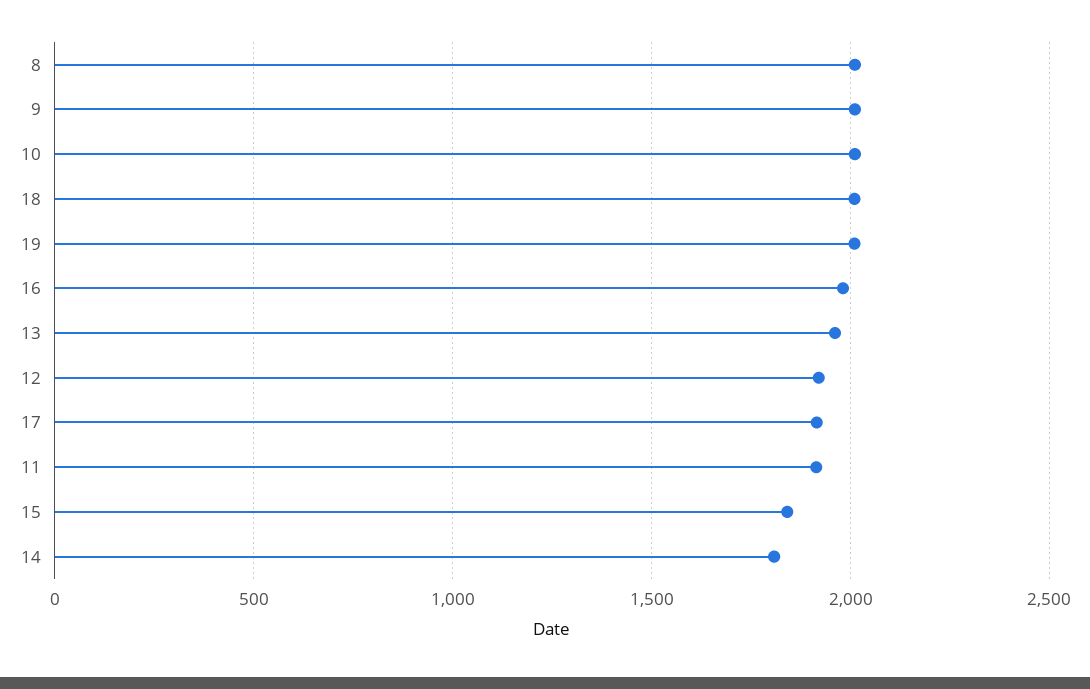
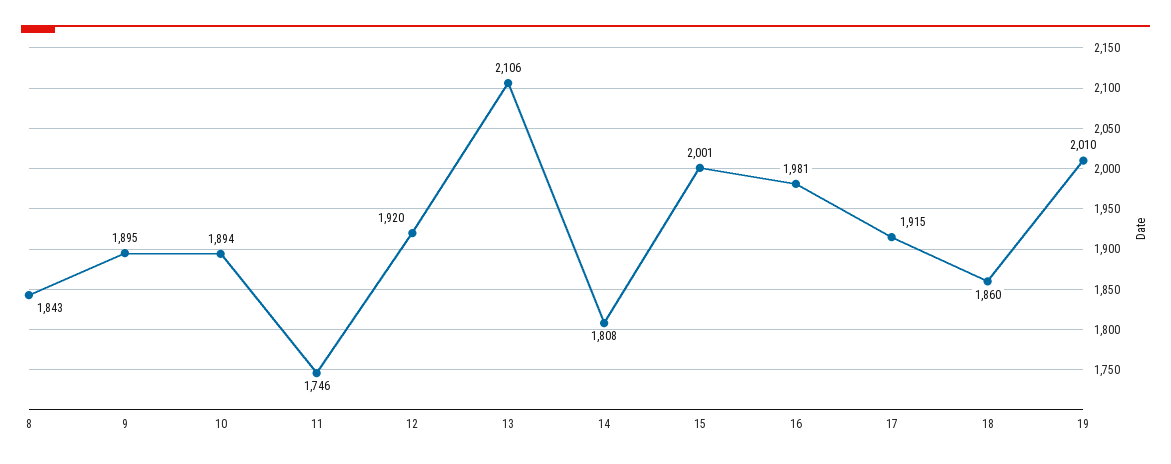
  {
-   "8": 2000,
+   "8": 1843,
-   "9": 2000,
+   "9": 1895,
-   "10": 2000,
+   "10": 1894,
-   "18": 2000,
+   "18": 1860,
    "19": 2010,
    "16": 1981,
-   "13": 1950,
+   "13": 2106,
    "12": 1920,
    "17": 1915,
-   "11": 1900,
+   "11": 1746,
-   "15": 1850,
+   "15": 2001,
    "14": 1808
  }

